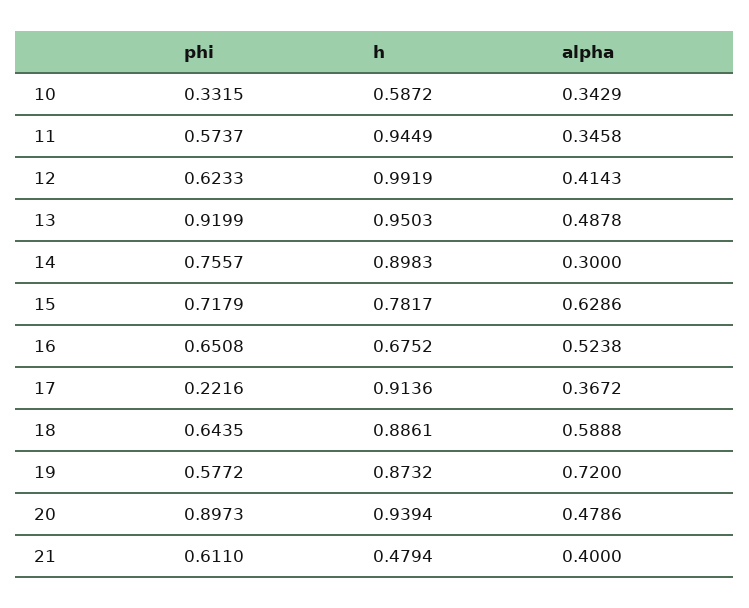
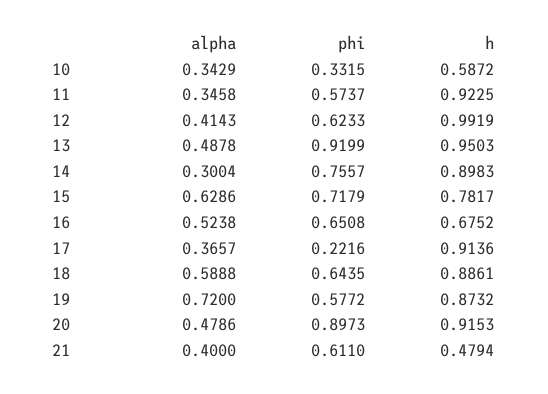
  {
    "phi": {
      "10": 0.3315,
      "11": 0.5737,
      "12": 0.6233,
      "13": 0.9199,
      "14": 0.7557,
      "15": 0.7179,
      "16": 0.6508,
      "17": 0.2216,
      "18": 0.6435,
      "19": 0.5772,
      "20": 0.8973,
      "21": 0.611
    },
    "h": {
      "10": 0.5872,
-     "11": 0.9449,
+     "11": 0.9225,
      "12": 0.9919,
      "13": 0.9503,
      "14": 0.8983,
      "15": 0.7817,
      "16": 0.6752,
      "17": 0.9136,
      "18": 0.8861,
      "19": 0.8732,
-     "20": 0.9394,
+     "20": 0.9153,
      "21": 0.4794
    },
    "alpha": {
      "10": 0.3429,
      "11": 0.3458,
      "12": 0.4143,
      "13": 0.4878,
-     "14": 0.3,
+     "14": 0.3004,
      "15": 0.6286,
      "16": 0.5238,
-     "17": 0.3672,
+     "17": 0.3657,
      "18": 0.5888,
      "19": 0.72,
      "20": 0.4786,
      "21": 0.4
    }
  }

